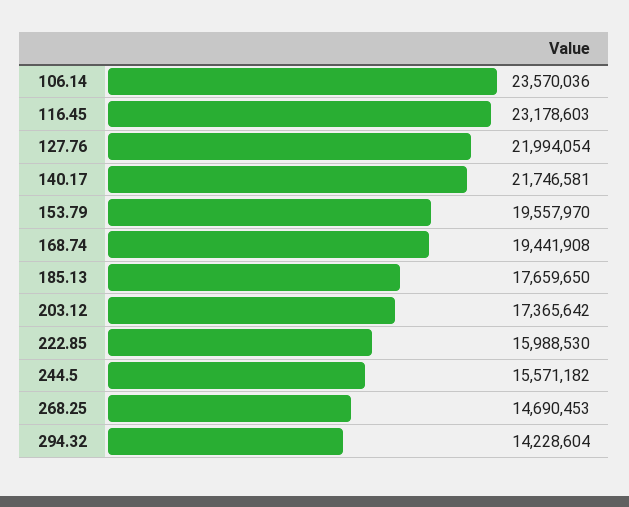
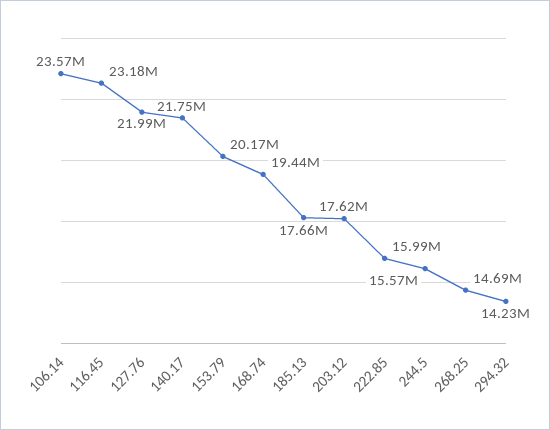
  {
    "106.14": 23570036,
    "116.45": 23178603,
    "127.76": 21994054,
    "140.17": 21746581,
-   "153.79": 19557970,
+   "153.79": 20170000,
    "168.74": 19441908,
    "185.13": 17659650,
-   "203.12": 17365642,
+   "203.12": 17620000,
    "222.85": 15988530,
    "244.5": 15571182,
    "268.25": 14690453,
    "294.32": 14228604
  }

